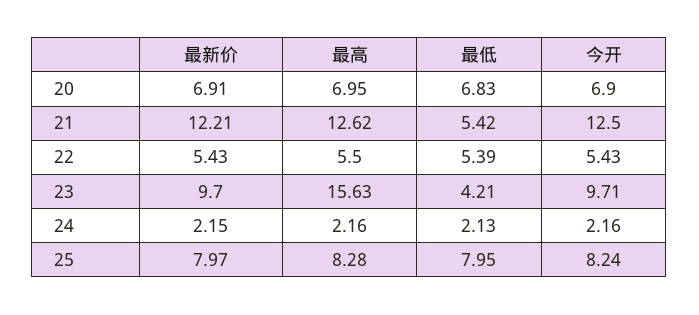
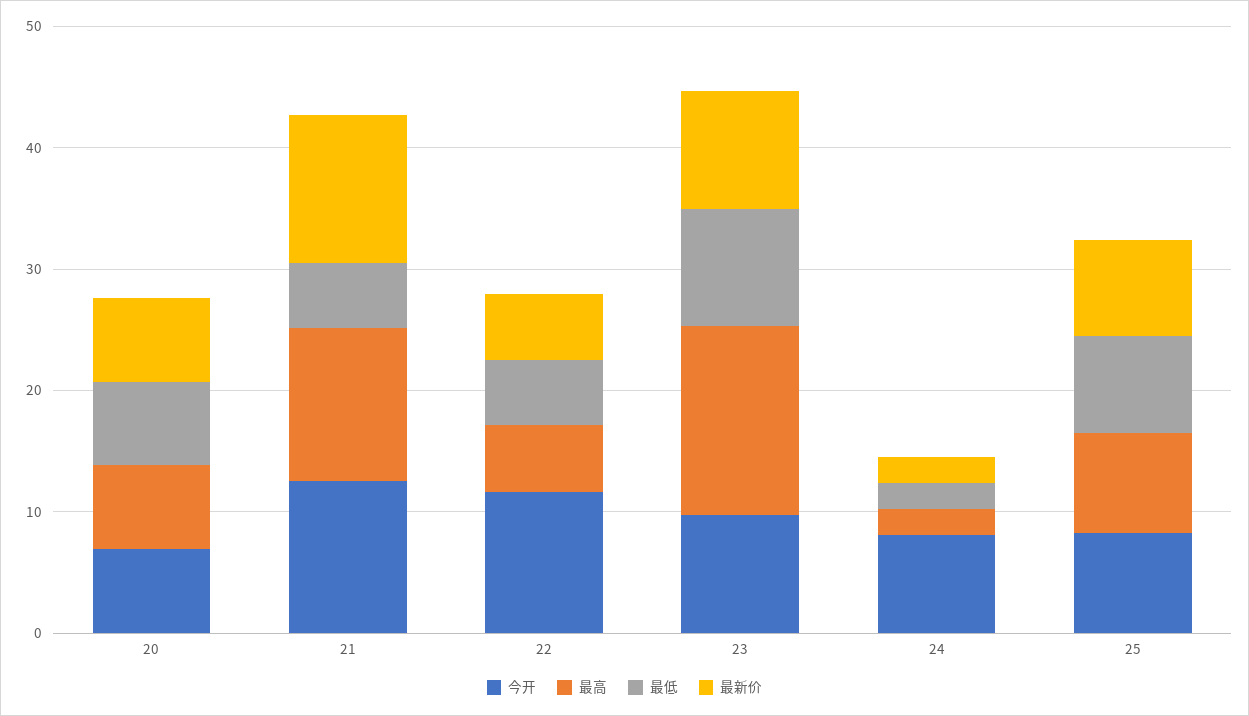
  {
    "最新价": {
      "20": 6.91,
      "21": 12.21,
      "22": 5.43,
      "23": 9.7,
      "24": 2.15,
      "25": 7.97
    },
    "最高": {
      "20": 6.95,
      "21": 12.62,
      "22": 5.5,
      "23": 15.63,
      "24": 2.16,
      "25": 8.28
    },
    "最低": {
      "20": 6.83,
      "21": 5.42,
      "22": 5.39,
-     "23": 4.21,
+     "23": 10,
      "24": 2.13,
      "25": 7.95
    },
    "今开": {
      "20": 6.9,
      "21": 12.5,
-     "22": 5.43,
+     "22": 12,
      "23": 9.71,
-     "24": 2.16,
+     "24": 8,
      "25": 8.24
    }
  }

